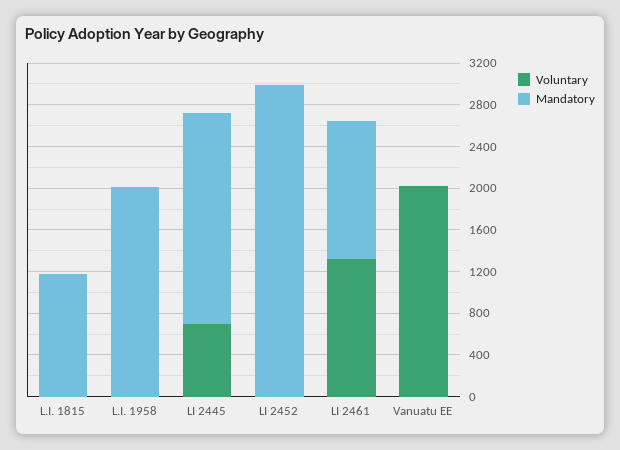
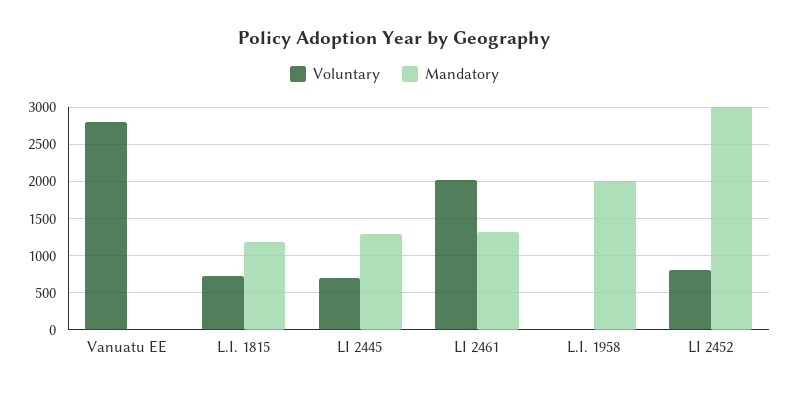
  {
    "Voluntary": {
-     "L.I. 1815": 0,
+     "L.I. 1815": 700,
      "L.I. 1958": 0,
      "LI 2445": 700,
-     "LI 2452": 0,
+     "LI 2452": 800,
-     "LI 2461": 1300,
+     "LI 2461": 2000,
-     "Vanuatu EE": 2000
+     "Vanuatu EE": 2800
    },
    "Mandatory": {
      "L.I. 1815": 1200,
      "L.I. 1958": 2000,
-     "LI 2445": 2000,
+     "LI 2445": 1300,
      "LI 2452": 3000,
      "LI 2461": 1300,
      "Vanuatu EE": 0
    }
  }

